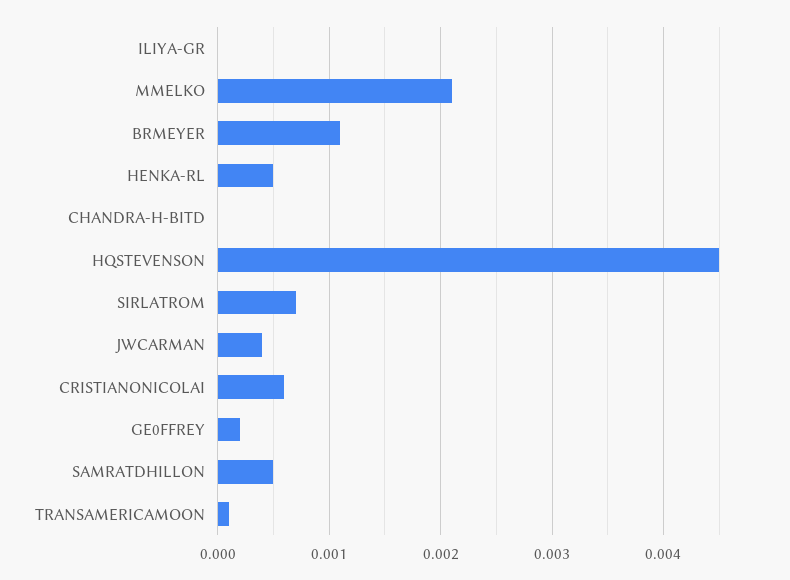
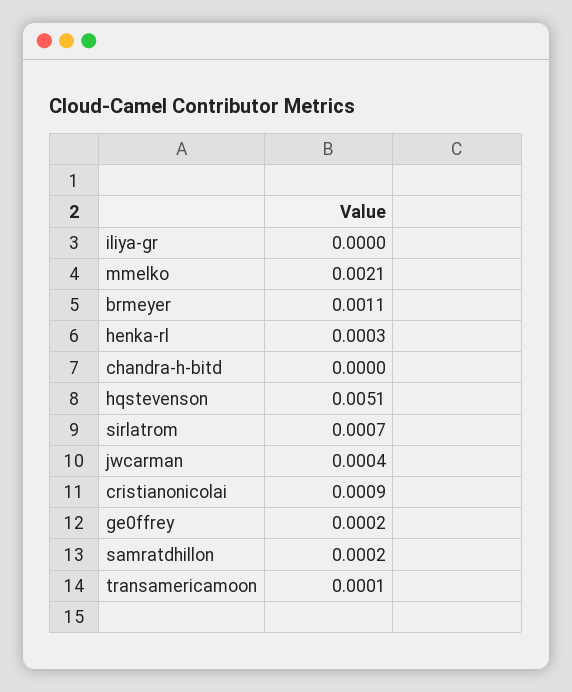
  {
    "ILIYA-GR": 0,
    "MMELKO": 0.0021,
    "BRMEYER": 0.0011,
-   "HENKA-RL": 0.0005,
+   "HENKA-RL": 0.0003,
    "CHANDRA-H-BITD": 0,
-   "HQSTEVENSON": 0.0045,
+   "HQSTEVENSON": 0.0051,
    "SIRLATROM": 0.0007,
    "JWCARMAN": 0.0004,
-   "CRISTIANONICOLAI": 0.0006,
+   "CRISTIANONICOLAI": 0.0009,
    "GE0FFREY": 0.0002,
-   "SAMRATDHILLON": 0.0005,
+   "SAMRATDHILLON": 0.0002,
    "TRANSAMERICAMOON": 0.0001
  }

